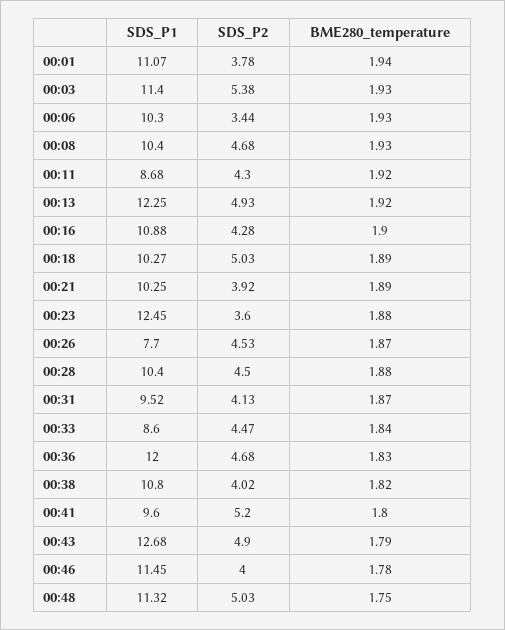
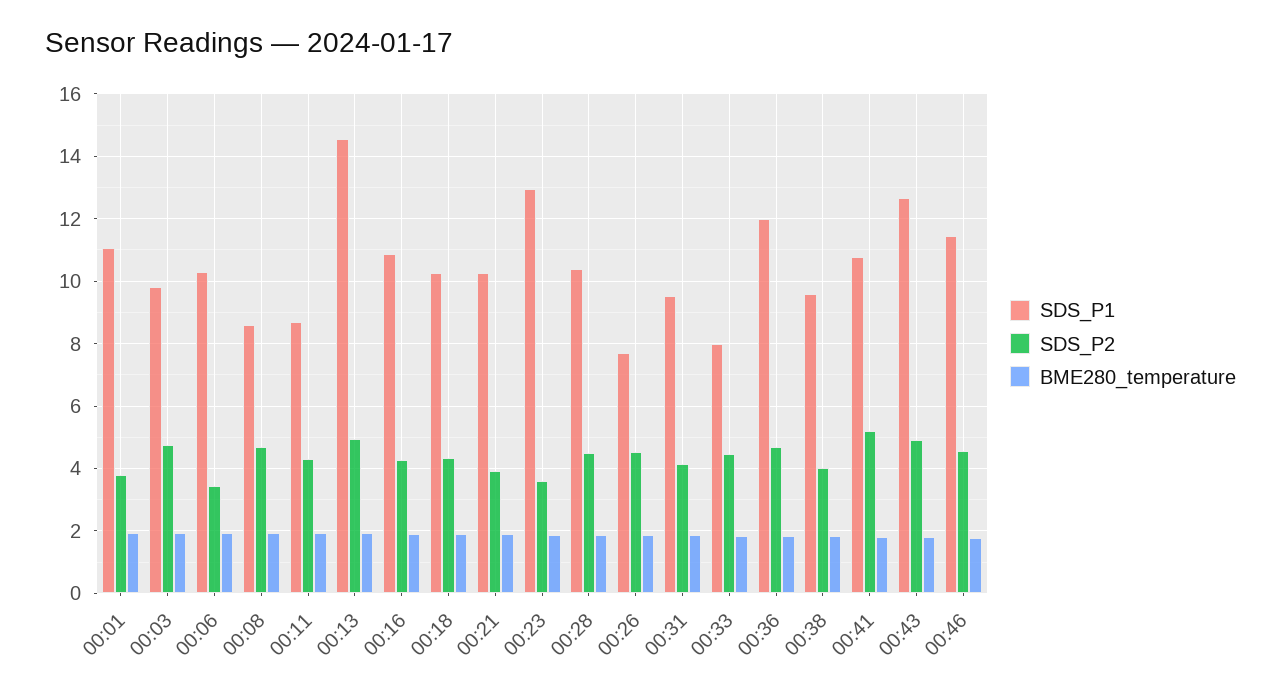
  {
    "SDS_P1": {
      "00:01": 11.07,
-     "00:03": 11.4,
+     "00:03": 9.8,
      "00:06": 10.3,
-     "00:08": 10.4,
+     "00:08": 8.6,
      "00:11": 8.68,
-     "00:13": 12.25,
+     "00:13": 14.6,
      "00:16": 10.88,
      "00:18": 10.27,
      "00:21": 10.25,
-     "00:23": 12.45,
+     "00:23": 13,
      "00:26": 7.7,
      "00:28": 10.4,
      "00:31": 9.52,
-     "00:33": 8.6,
+     "00:33": 8,
      "00:36": 12,
-     "00:38": 10.8,
+     "00:38": 9.6,
-     "00:41": 9.6,
+     "00:41": 10.8,
      "00:43": 12.68,
-     "00:46": 11.45,
+     "00:46": 11.45
-     "00:48": 11.32
    },
    "SDS_P2": {
      "00:01": 3.78,
-     "00:03": 5.38,
+     "00:03": 4.8,
      "00:06": 3.44,
      "00:08": 4.68,
      "00:11": 4.3,
      "00:13": 4.93,
      "00:16": 4.28,
-     "00:18": 5.03,
+     "00:18": 4.4,
      "00:21": 3.92,
      "00:23": 3.6,
      "00:26": 4.53,
      "00:28": 4.5,
      "00:31": 4.13,
      "00:33": 4.47,
      "00:36": 4.68,
      "00:38": 4.02,
      "00:41": 5.2,
      "00:43": 4.9,
-     "00:46": 4,
+     "00:46": 4.6
-     "00:48": 5.03
    },
    "BME280_temperature": {
      "00:01": 1.94,
      "00:03": 1.93,
      "00:06": 1.93,
      "00:08": 1.93,
      "00:11": 1.92,
      "00:13": 1.92,
      "00:16": 1.9,
      "00:18": 1.89,
      "00:21": 1.89,
      "00:23": 1.88,
      "00:26": 1.87,
      "00:28": 1.88,
      "00:31": 1.87,
      "00:33": 1.84,
      "00:36": 1.83,
      "00:38": 1.82,
      "00:41": 1.8,
      "00:43": 1.79,
-     "00:46": 1.78,
+     "00:46": 1.78
-     "00:48": 1.75
    }
  }

